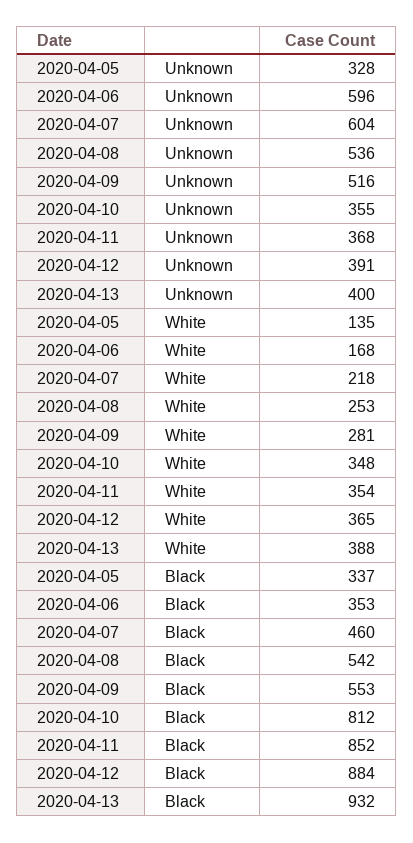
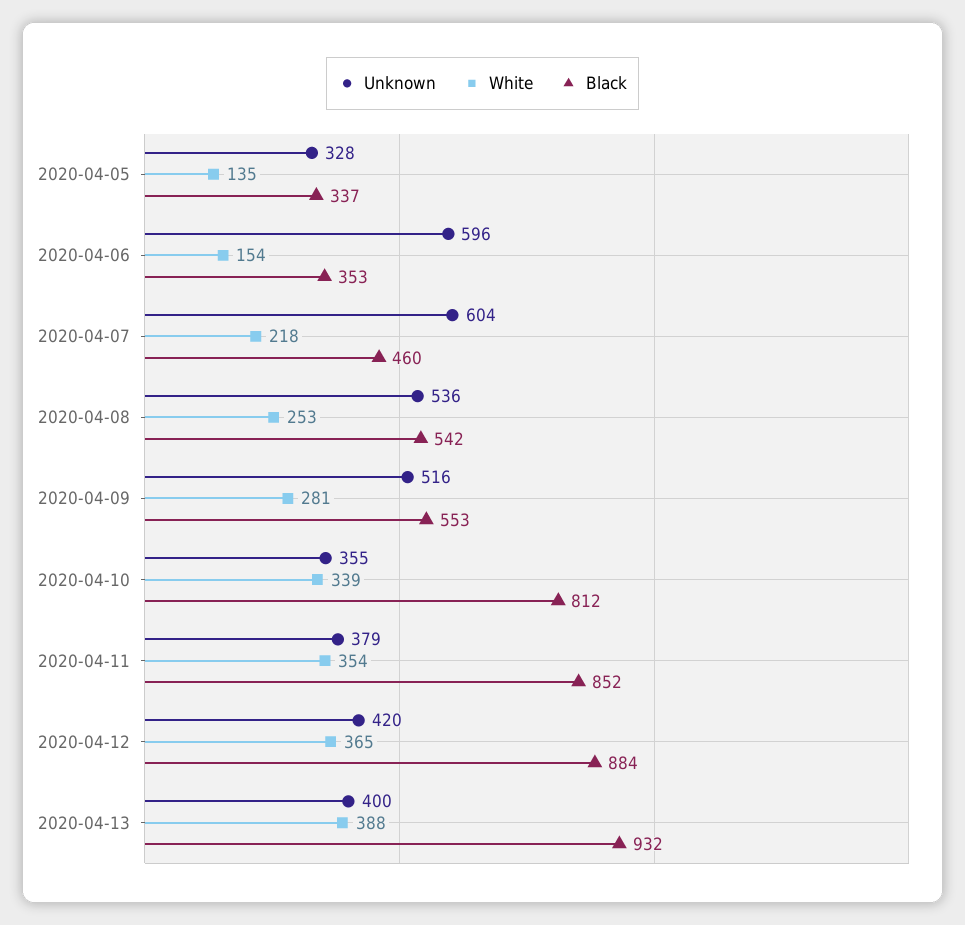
  {
    "Unknown": {
      "2020-04-05": 328,
      "2020-04-06": 596,
      "2020-04-07": 604,
      "2020-04-08": 536,
      "2020-04-09": 516,
      "2020-04-10": 355,
-     "2020-04-11": 368,
+     "2020-04-11": 379,
-     "2020-04-12": 391,
+     "2020-04-12": 420,
      "2020-04-13": 400
    },
    "White": {
      "2020-04-05": 135,
-     "2020-04-06": 168,
+     "2020-04-06": 154,
      "2020-04-07": 218,
      "2020-04-08": 253,
      "2020-04-09": 281,
-     "2020-04-10": 348,
+     "2020-04-10": 339,
      "2020-04-11": 354,
      "2020-04-12": 365,
      "2020-04-13": 388
    },
    "Black": {
      "2020-04-05": 337,
      "2020-04-06": 353,
      "2020-04-07": 460,
      "2020-04-08": 542,
      "2020-04-09": 553,
      "2020-04-10": 812,
      "2020-04-11": 852,
      "2020-04-12": 884,
      "2020-04-13": 932
    }
  }

